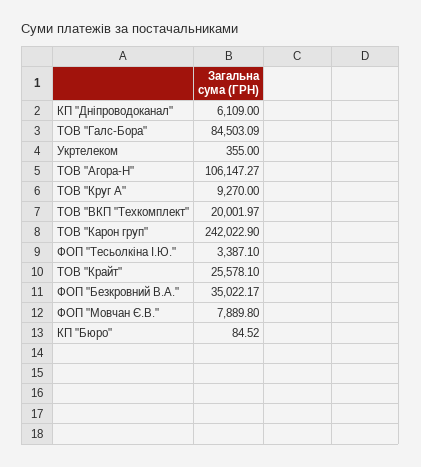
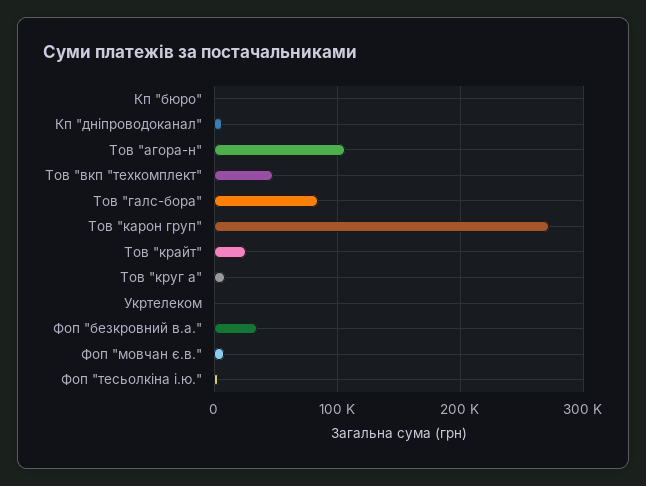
  {
    "КП \"Дніпроводоканал\"": 6109,
    "ТОВ \"Галс-Бора\"": 84503.09,
    "Укртелеком": 355,
    "ТОВ \"Агора-Н\"": 106147.27,
    "ТОВ \"Круг А\"": 9270,
-   "ТОВ \"ВКП \"Техкомплект\"": 20001.97,
+   "ТОВ \"ВКП \"Техкомплект\"": 50000,
-   "ТОВ \"Карон груп\"": 242022.9,
+   "ТОВ \"Карон груп\"": 270000,
    "ФОП \"Тесьолкіна І.Ю.\"": 3387.1,
    "ТОВ \"Крайт\"": 25578.1,
    "ФОП \"Безкровний В.А.\"": 35022.17,
    "ФОП \"Мовчан Є.В.\"": 7889.8,
    "КП \"Бюро\"": 84.52
  }

